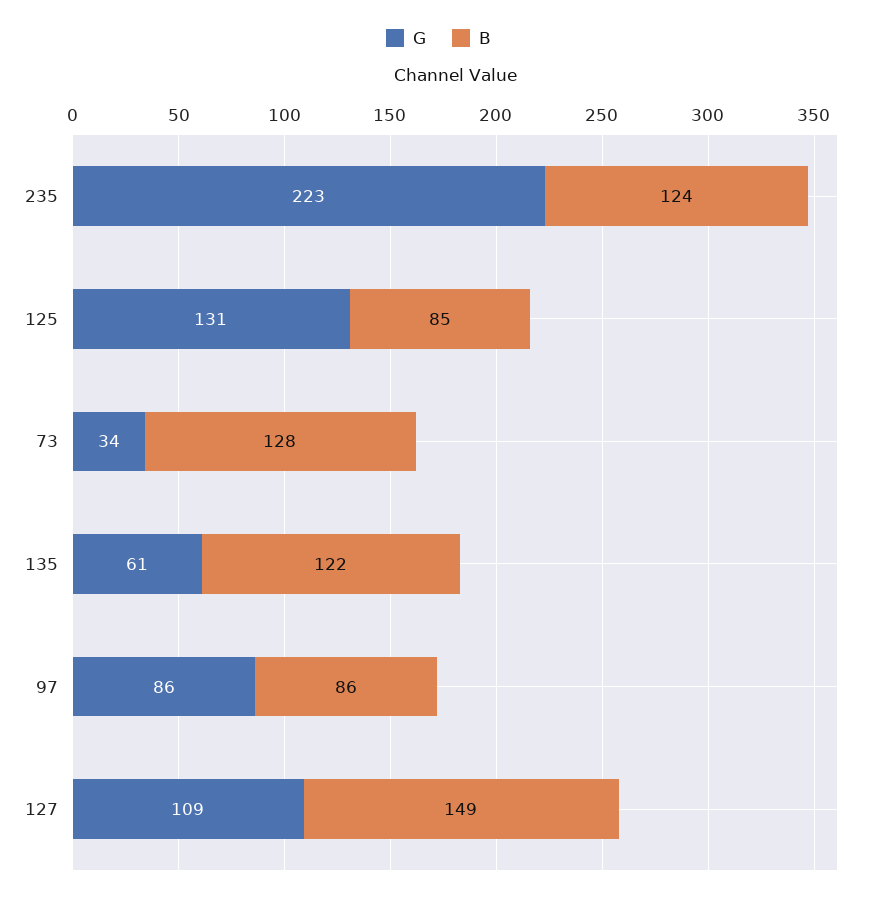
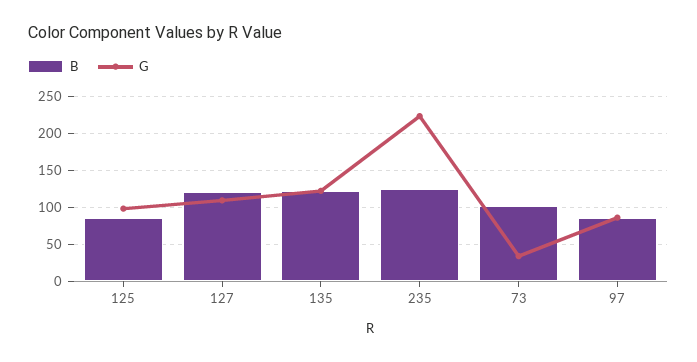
  {
    "G": {
      "235": 223,
-     "125": 131,
+     "125": 100,
      "73": 34,
-     "135": 61,
+     "135": 120,
      "97": 86,
      "127": 109
    },
    "B": {
      "235": 124,
      "125": 85,
-     "73": 128,
+     "73": 100,
      "135": 122,
      "97": 86,
-     "127": 149
+     "127": 120
    }
  }

